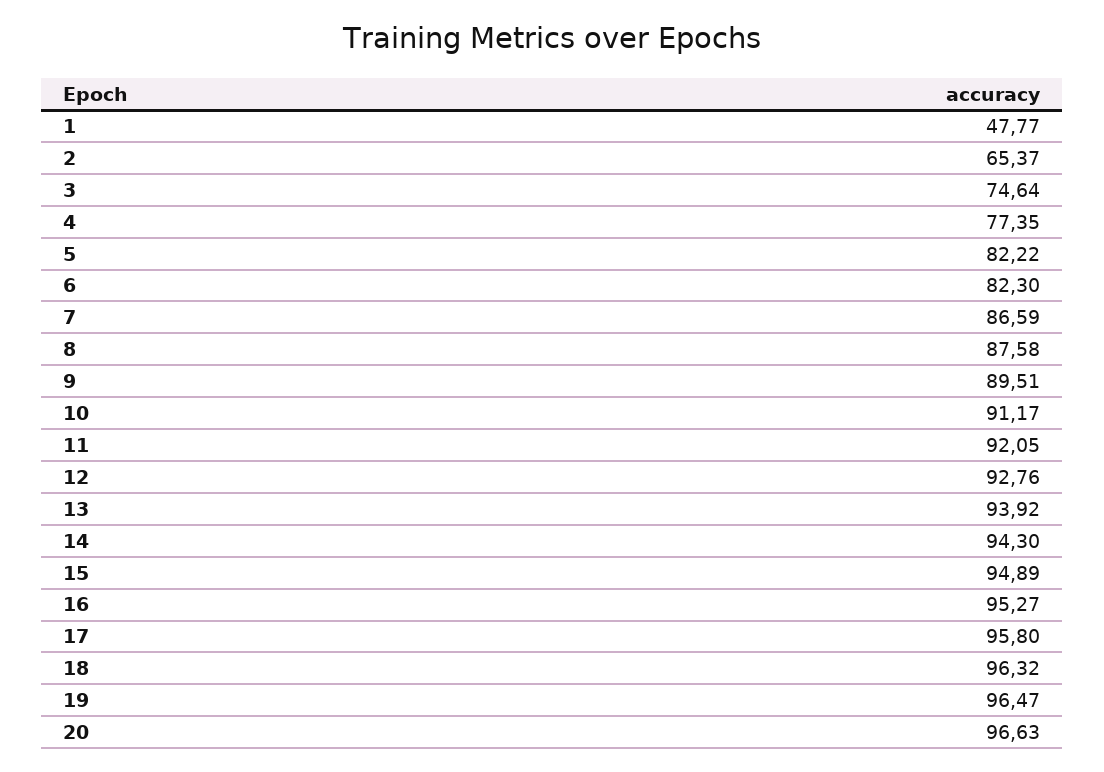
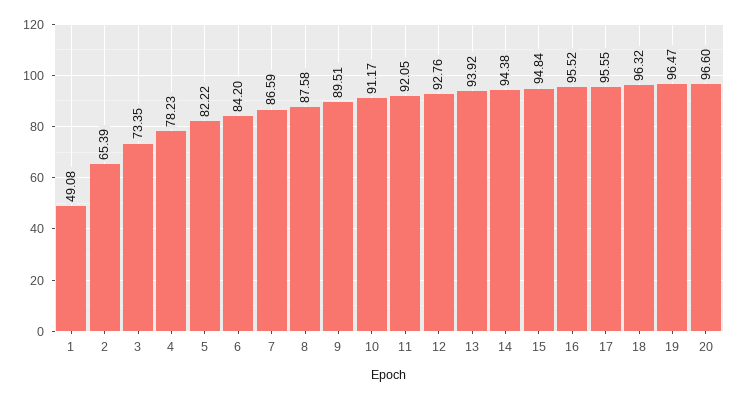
  {
-   "1": 47.77,
+   "1": 49.08,
-   "2": 65.37,
+   "2": 65.39,
-   "3": 74.64,
+   "3": 73.35,
-   "4": 77.35,
+   "4": 78.23,
    "5": 82.22,
-   "6": 82.3,
+   "6": 84.2,
    "7": 86.59,
    "8": 87.58,
    "9": 89.51,
    "10": 91.17,
    "11": 92.05,
    "12": 92.76,
    "13": 93.92,
-   "14": 94.3,
+   "14": 94.38,
-   "15": 94.89,
+   "15": 94.84,
-   "16": 95.27,
+   "16": 95.52,
-   "17": 95.8,
+   "17": 95.55,
    "18": 96.32,
    "19": 96.47,
-   "20": 96.63
+   "20": 96.6
  }

